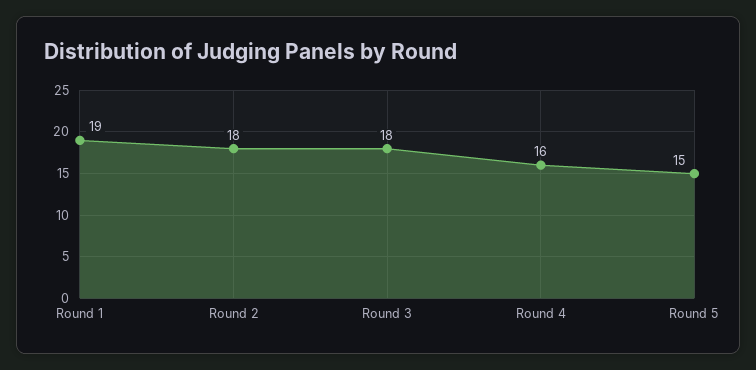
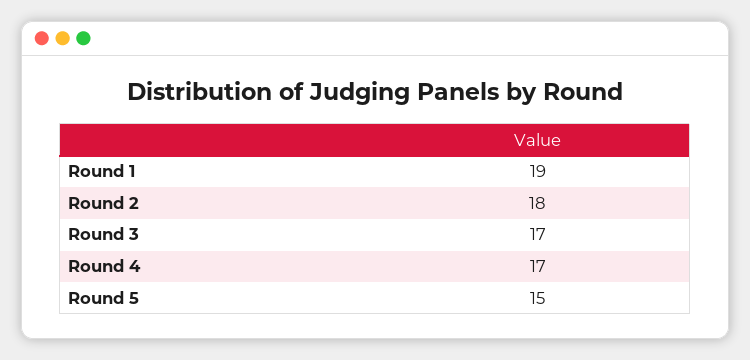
  {
    "Round 1": 19,
    "Round 2": 18,
-   "Round 3": 18,
+   "Round 3": 17,
-   "Round 4": 16,
+   "Round 4": 17,
    "Round 5": 15
  }

